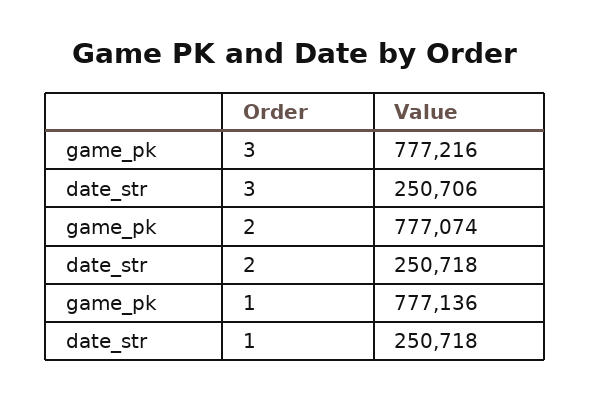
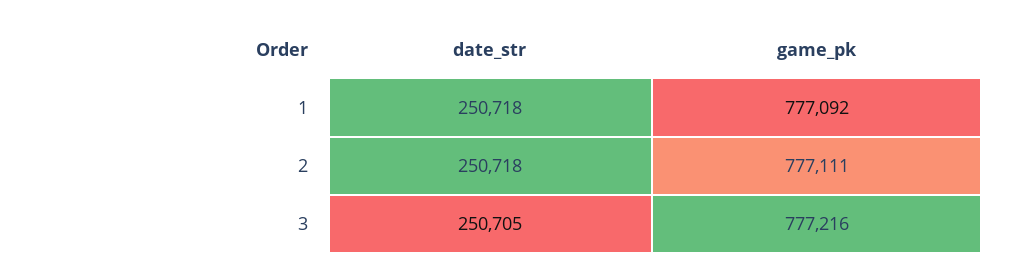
  {
    "game_pk": {
      "3": 777216,
-     "2": 777074,
+     "2": 777111,
-     "1": 777136
+     "1": 777092
    },
    "date_str": {
-     "3": 250706,
+     "3": 250705,
      "2": 250718,
      "1": 250718
    }
  }

